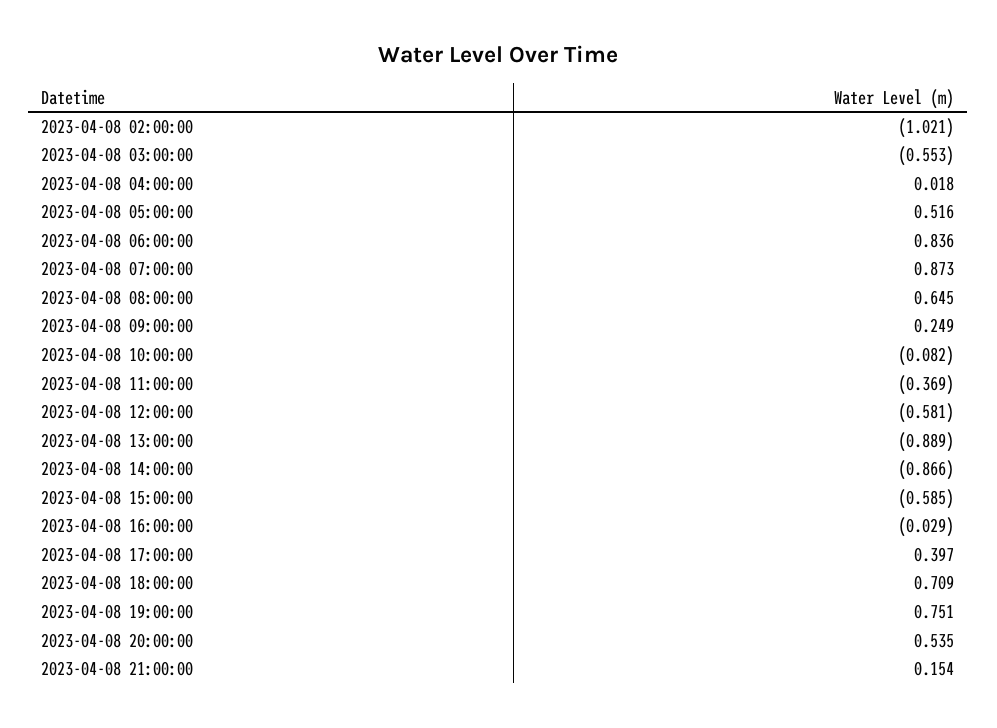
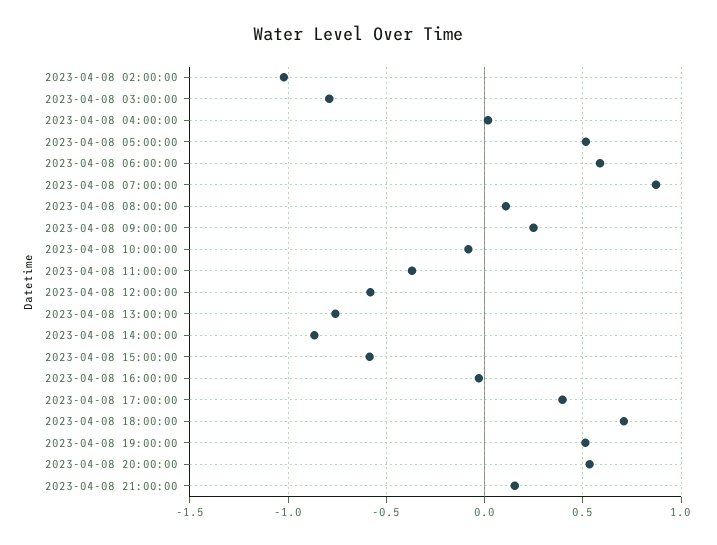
  {
    "2023-04-08 02:00:00": -1.021,
-   "2023-04-08 03:00:00": -0.553,
+   "2023-04-08 03:00:00": -0.8,
    "2023-04-08 04:00:00": 0.018,
    "2023-04-08 05:00:00": 0.516,
-   "2023-04-08 06:00:00": 0.836,
+   "2023-04-08 06:00:00": 0.6,
    "2023-04-08 07:00:00": 0.873,
-   "2023-04-08 08:00:00": 0.645,
+   "2023-04-08 08:00:00": 0.1,
    "2023-04-08 09:00:00": 0.249,
    "2023-04-08 10:00:00": -0.082,
    "2023-04-08 11:00:00": -0.369,
    "2023-04-08 12:00:00": -0.581,
-   "2023-04-08 13:00:00": -0.889,
+   "2023-04-08 13:00:00": -0.75,
    "2023-04-08 14:00:00": -0.866,
    "2023-04-08 15:00:00": -0.585,
    "2023-04-08 16:00:00": -0.029,
    "2023-04-08 17:00:00": 0.397,
    "2023-04-08 18:00:00": 0.709,
-   "2023-04-08 19:00:00": 0.751,
+   "2023-04-08 19:00:00": 0.5,
    "2023-04-08 20:00:00": 0.535,
    "2023-04-08 21:00:00": 0.154
  }

